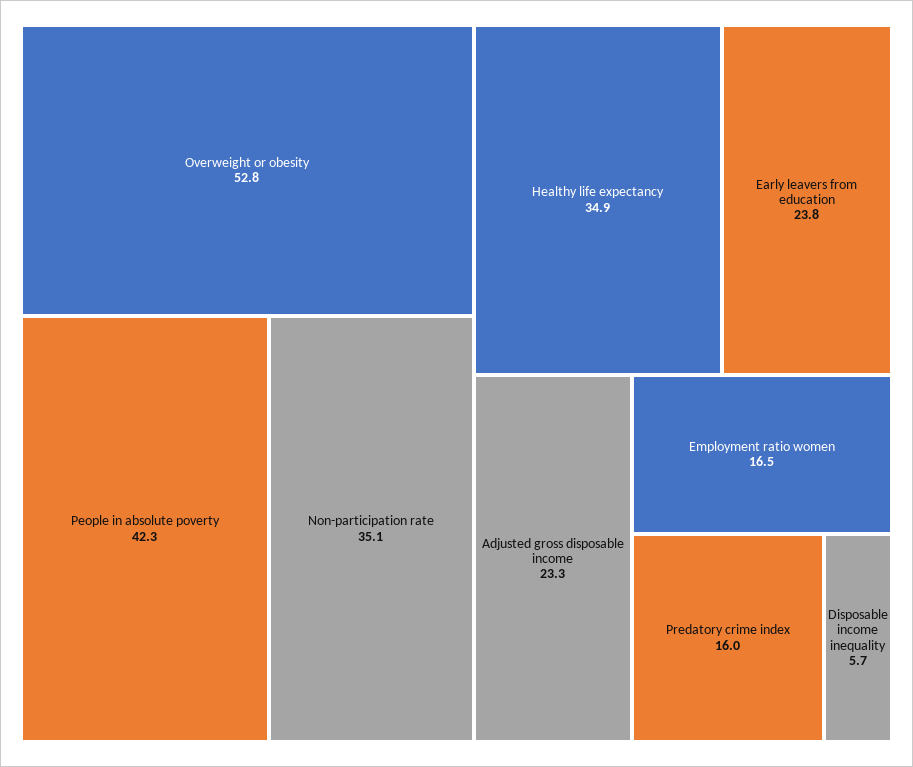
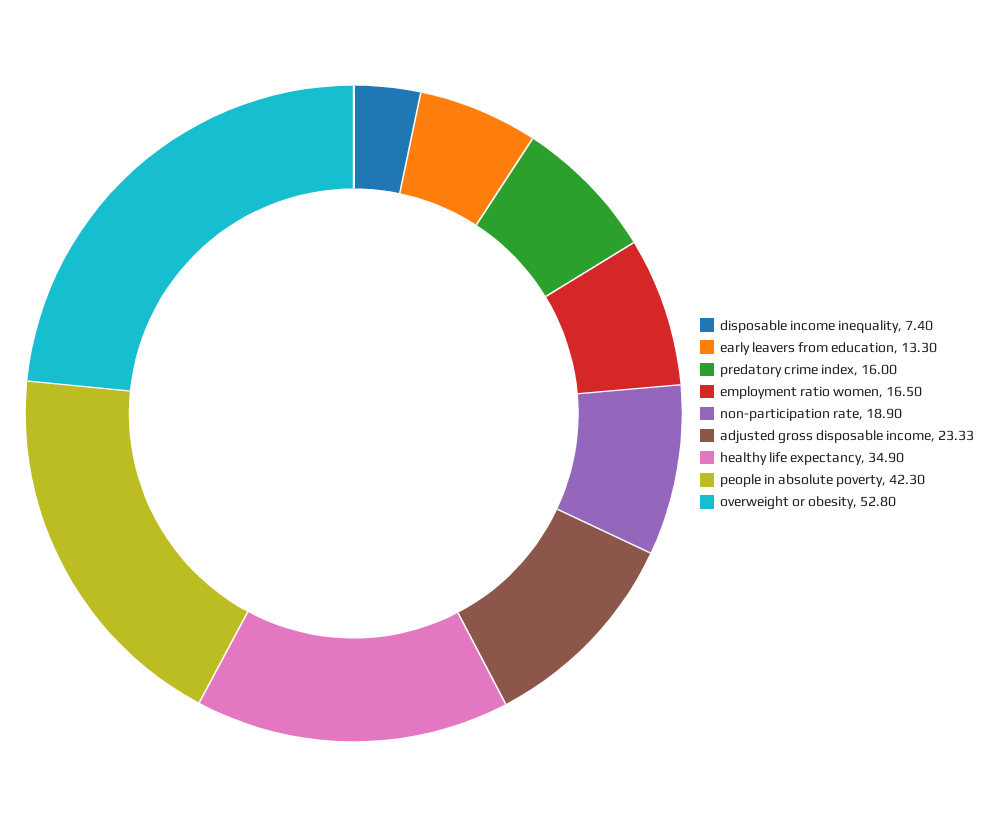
  {
    "Overweight or obesity": 52.8,
    "People in absolute poverty": 42.3,
-   "Non-participation rate": 35.1,
+   "Non-participation rate": 18.9,
    "Healthy life expectancy": 34.9,
-   "Early leavers from education": 23.8,
+   "Early leavers from education": 13.3,
    "Adjusted gross disposable income": 23.33,
    "Employment ratio women": 16.5,
    "Predatory crime index": 16,
-   "Disposable income inequality": 5.7
+   "Disposable income inequality": 7.4
  }

